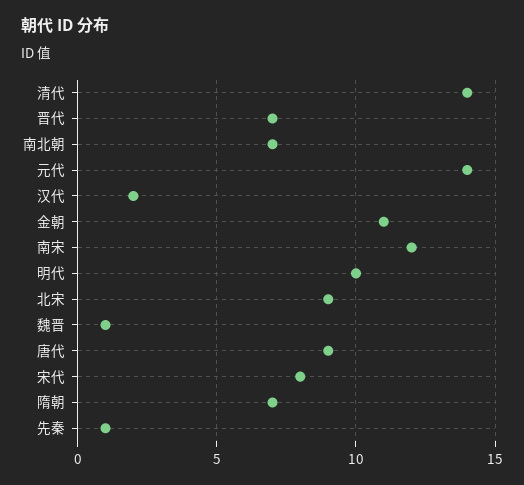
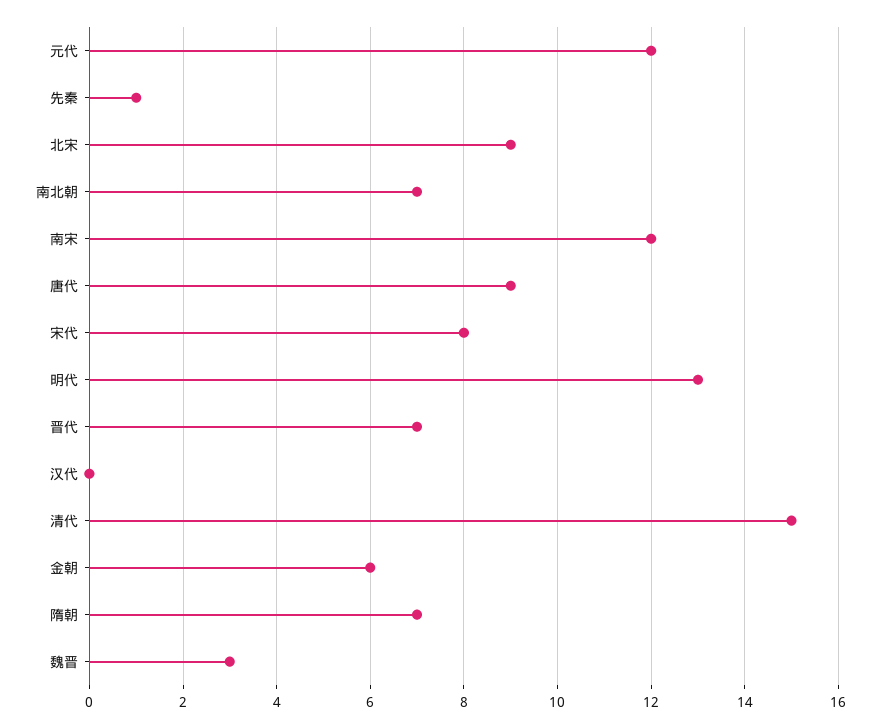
  {
-   "清代": 14,
+   "清代": 15,
    "晋代": 7,
    "南北朝": 7,
-   "元代": 14,
+   "元代": 12,
-   "汉代": 2,
+   "汉代": 0,
-   "金朝": 11,
+   "金朝": 6,
    "南宋": 12,
-   "明代": 10,
+   "明代": 13,
    "北宋": 9,
-   "魏晋": 1,
+   "魏晋": 3,
    "唐代": 9,
    "宋代": 8,
    "隋朝": 7,
    "先秦": 1
  }

